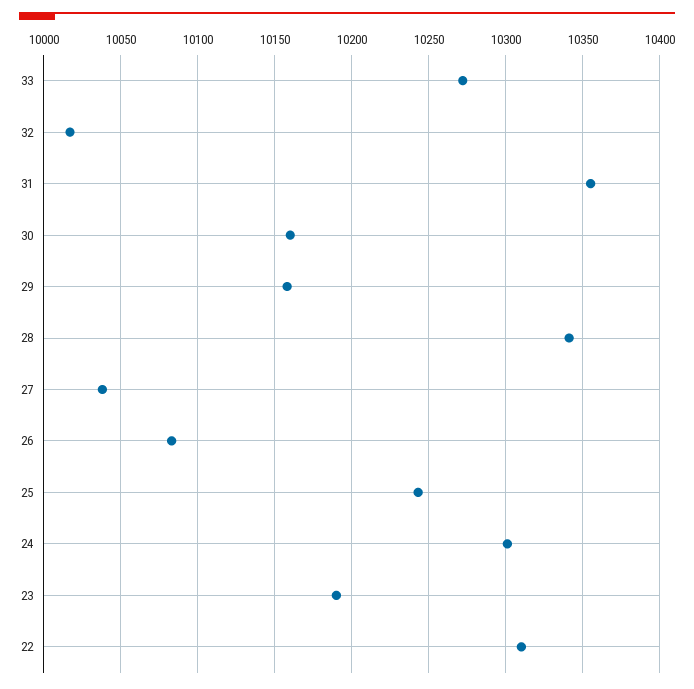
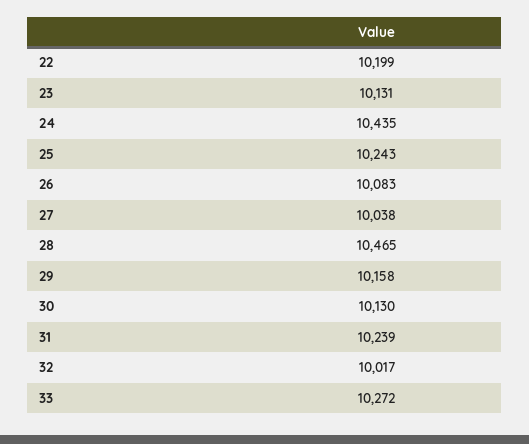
  {
    "33": 10272,
    "32": 10017,
-   "31": 10355,
+   "31": 10239,
-   "30": 10160,
+   "30": 10130,
    "29": 10158,
-   "28": 10340,
+   "28": 10465,
    "27": 10038,
    "26": 10083,
    "25": 10243,
-   "24": 10300,
+   "24": 10435,
-   "23": 10190,
+   "23": 10131,
-   "22": 10310
+   "22": 10199
  }

